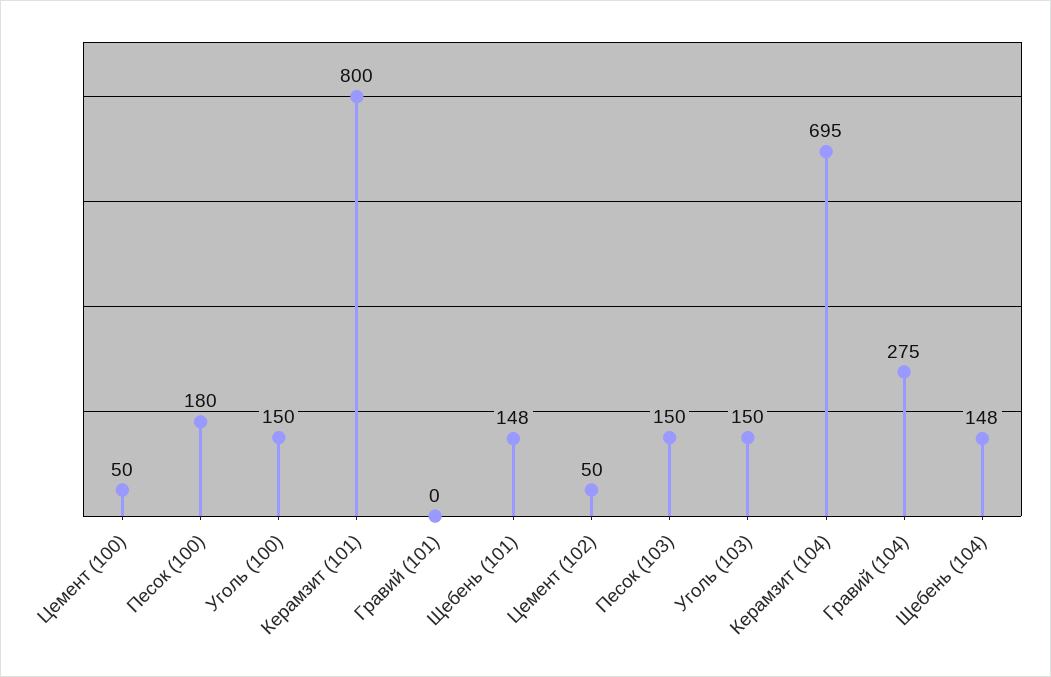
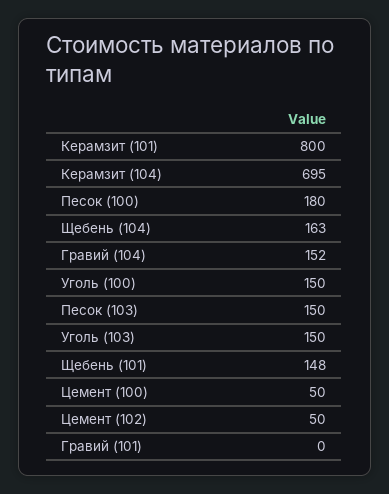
  {
    "Цемент (100)": 50,
    "Песок (100)": 180,
    "Уголь (100)": 150,
    "Керамзит (101)": 800,
    "Гравий (101)": 0,
    "Щебень (101)": 148,
    "Цемент (102)": 50,
    "Песок (103)": 150,
    "Уголь (103)": 150,
    "Керамзит (104)": 695,
-   "Гравий (104)": 275,
+   "Гравий (104)": 152,
-   "Щебень (104)": 148
+   "Щебень (104)": 163
  }

